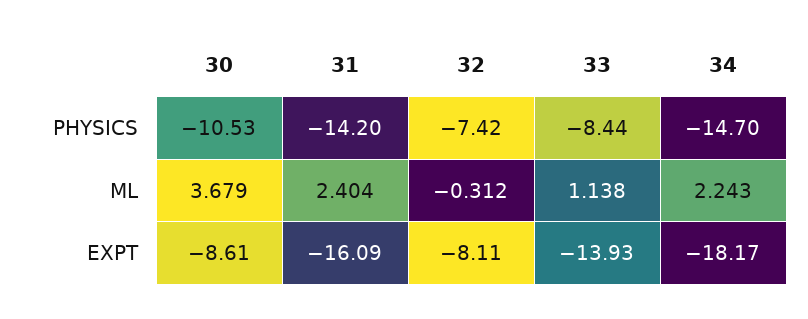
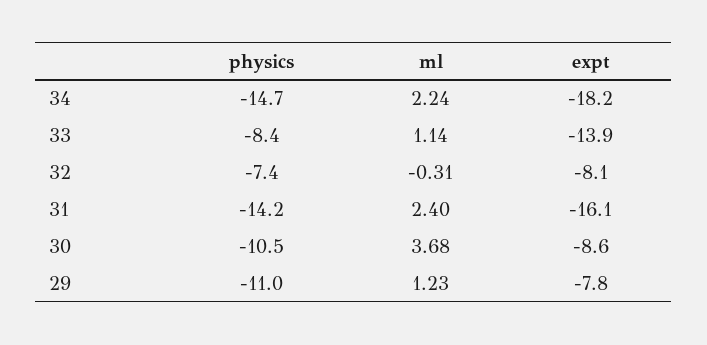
  {
    "30": {
      "PHYSICS": -10.53,
      "ML": 3.679,
      "EXPT": -8.61
    },
    "31": {
      "PHYSICS": -14.2,
      "ML": 2.404,
      "EXPT": -16.09
    },
    "32": {
      "PHYSICS": -7.42,
      "ML": -0.312,
      "EXPT": -8.11
    },
    "33": {
      "PHYSICS": -8.44,
      "ML": 1.138,
      "EXPT": -13.93
    },
    "34": {
      "PHYSICS": -14.7,
      "ML": 2.243,
      "EXPT": -18.17
-   }
+   },
+   "29": {
+     "PHYSICS": -11,
+     "ML": 1.23,
+     "EXPT": -7.8
+   }
  }

